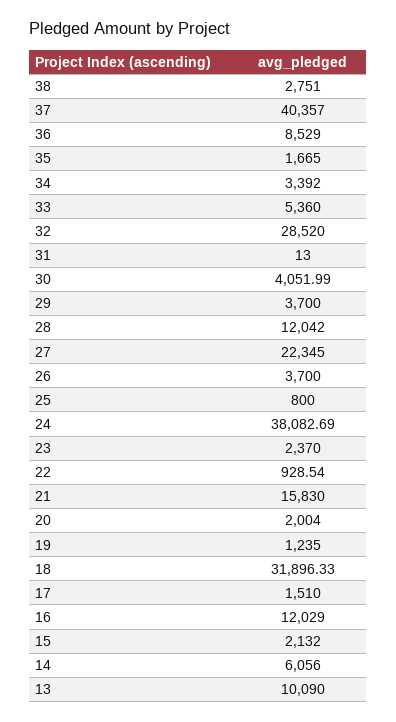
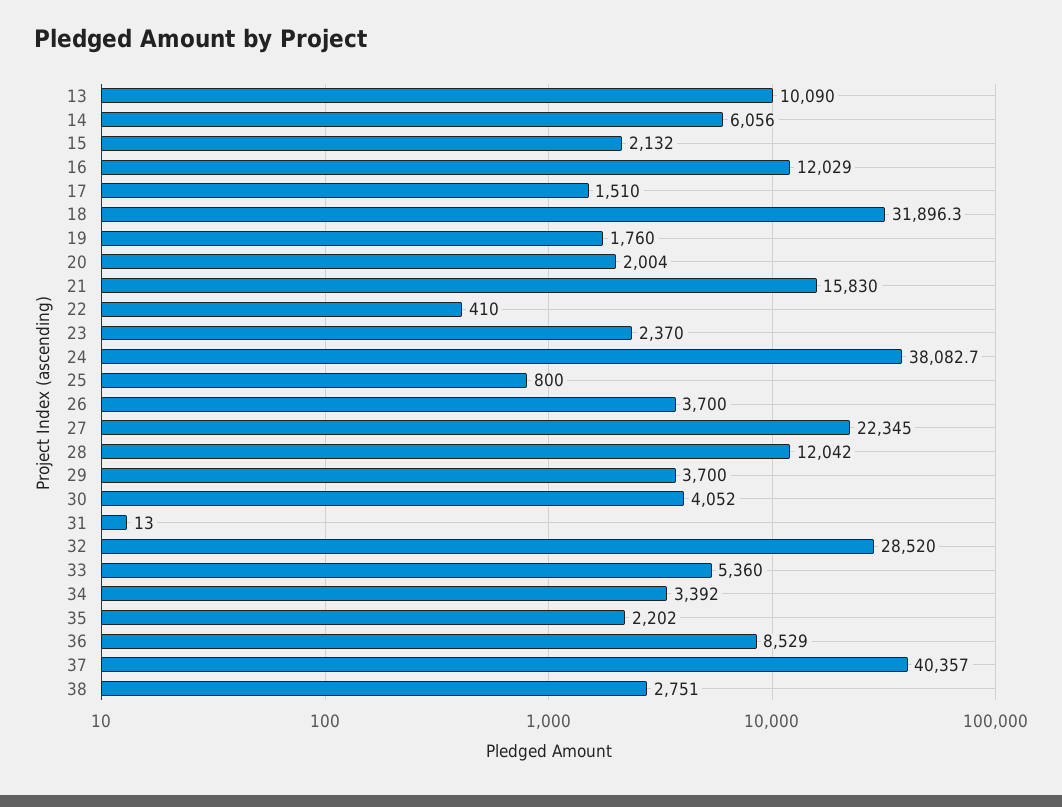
  {
    "38": 2751,
    "37": 40357,
    "36": 8529,
-   "35": 1665,
+   "35": 2202,
    "34": 3392,
    "33": 5360,
    "32": 28520,
    "31": 13,
    "30": 4051.99,
    "29": 3700,
    "28": 12042,
    "27": 22345,
    "26": 3700,
    "25": 800,
    "24": 38082.69,
    "23": 2370,
-   "22": 928.54,
+   "22": 410,
    "21": 15830,
    "20": 2004,
-   "19": 1235,
+   "19": 1760,
    "18": 31896.33,
    "17": 1510,
    "16": 12029,
    "15": 2132,
    "14": 6056,
    "13": 10090
  }

